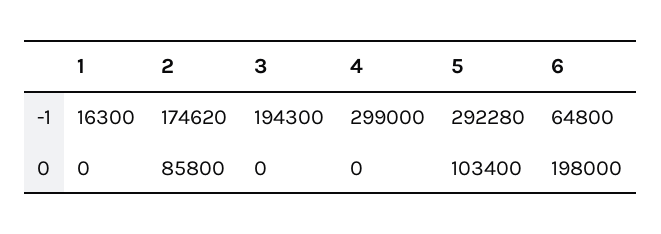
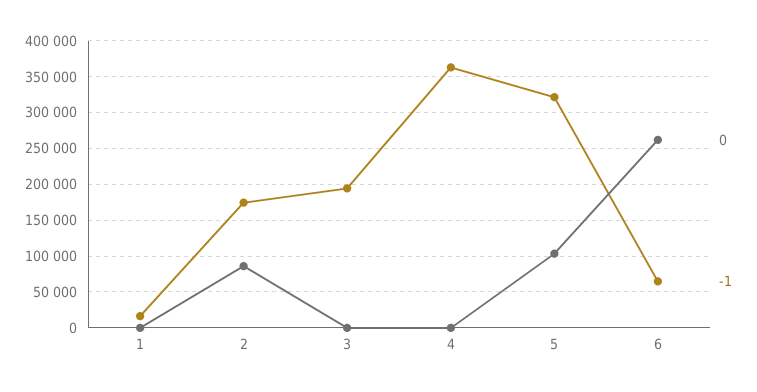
  {
    "-1": {
      "1": 16300,
      "2": 174620,
      "3": 194300,
-     "4": 299000,
+     "4": 360000,
-     "5": 292280,
+     "5": 320000,
      "6": 64800
    },
    "0": {
      "1": 0,
      "2": 85800,
      "3": 0,
      "4": 0,
      "5": 103400,
-     "6": 198000
+     "6": 260000
    }
  }

